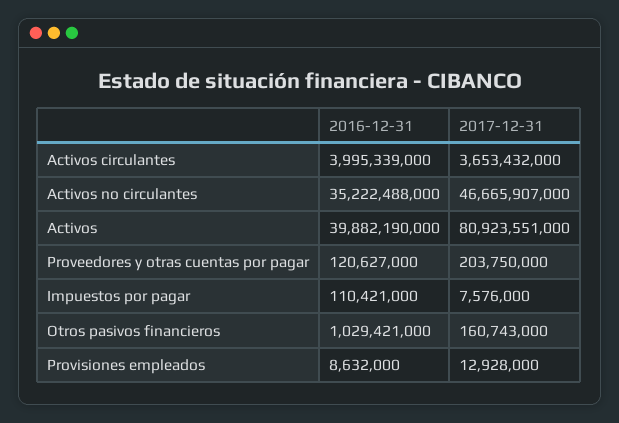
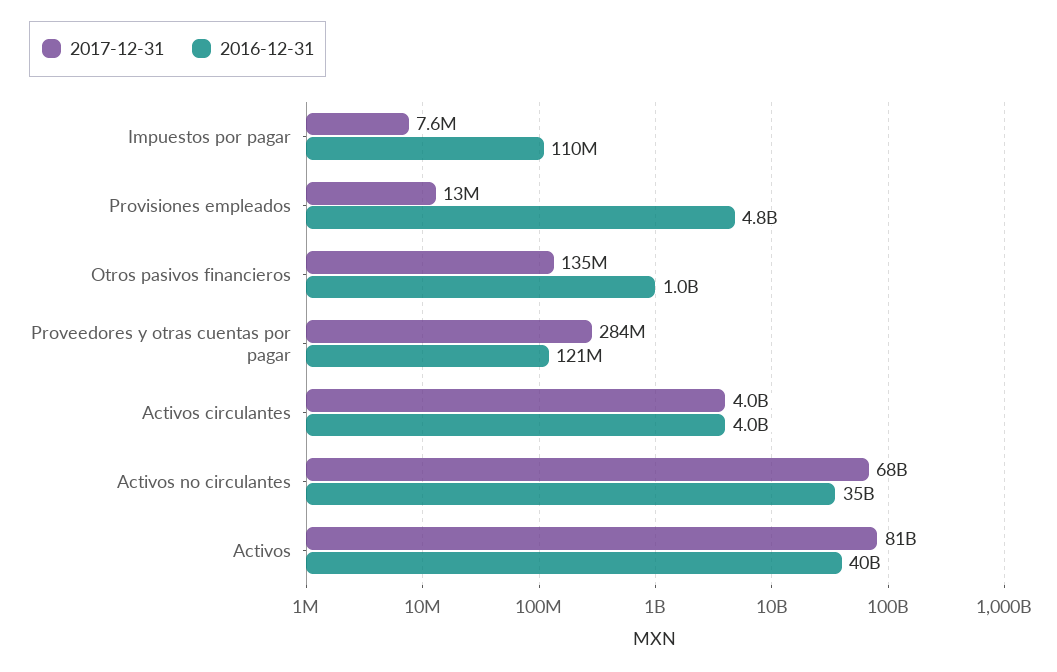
  {
    "2016-12-31": {
      "Activos circulantes": 3995339000,
      "Activos no circulantes": 35222488000,
      "Activos": 39882190000,
      "Proveedores y otras cuentas por pagar": 120627000,
      "Impuestos por pagar": 110421000,
      "Otros pasivos financieros": 1029421000,
-     "Provisiones empleados": 8632000
+     "Provisiones empleados": 4800000000
    },
    "2017-12-31": {
-     "Activos circulantes": 3653432000,
+     "Activos circulantes": 4000000000,
-     "Activos no circulantes": 46665907000,
+     "Activos no circulantes": 68000000000,
      "Activos": 80923551000,
-     "Proveedores y otras cuentas por pagar": 203750000,
+     "Proveedores y otras cuentas por pagar": 284000000,
      "Impuestos por pagar": 7576000,
-     "Otros pasivos financieros": 160743000,
+     "Otros pasivos financieros": 135000000,
      "Provisiones empleados": 12928000
    }
  }

